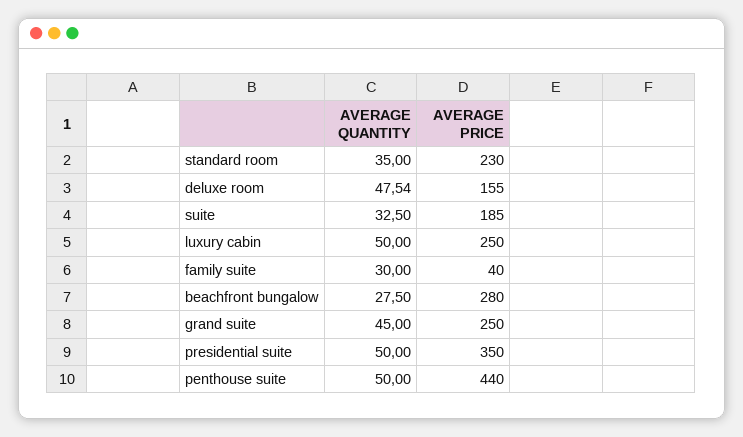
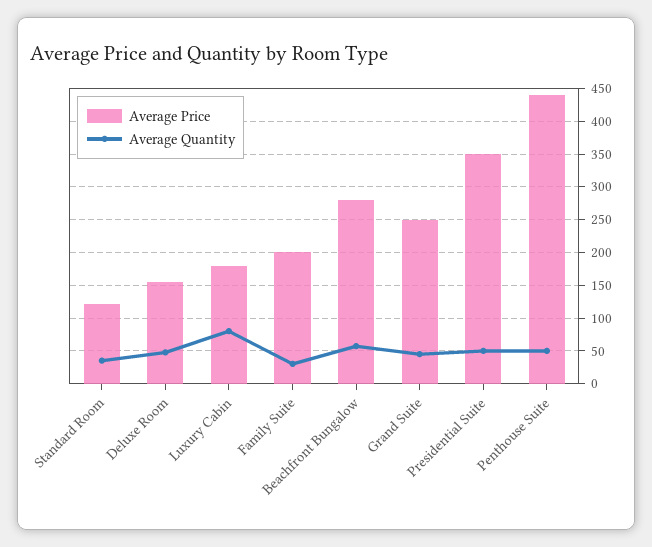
  {
    "AVERAGE QUANTITY": {
      "standard room": 35,
      "deluxe room": 47.54,
-     "suite": 32.5,
-     "luxury cabin": 50,
+     "luxury cabin": 80,
      "family suite": 30,
-     "beachfront bungalow": 27.5,
+     "beachfront bungalow": 60,
      "grand suite": 45,
      "presidential suite": 50,
      "penthouse suite": 50
    },
    "AVERAGE PRICE": {
-     "standard room": 230,
+     "standard room": 120,
      "deluxe room": 155,
-     "suite": 185,
-     "luxury cabin": 250,
+     "luxury cabin": 180,
-     "family suite": 40,
+     "family suite": 200,
      "beachfront bungalow": 280,
      "grand suite": 250,
      "presidential suite": 350,
      "penthouse suite": 440
    }
  }

